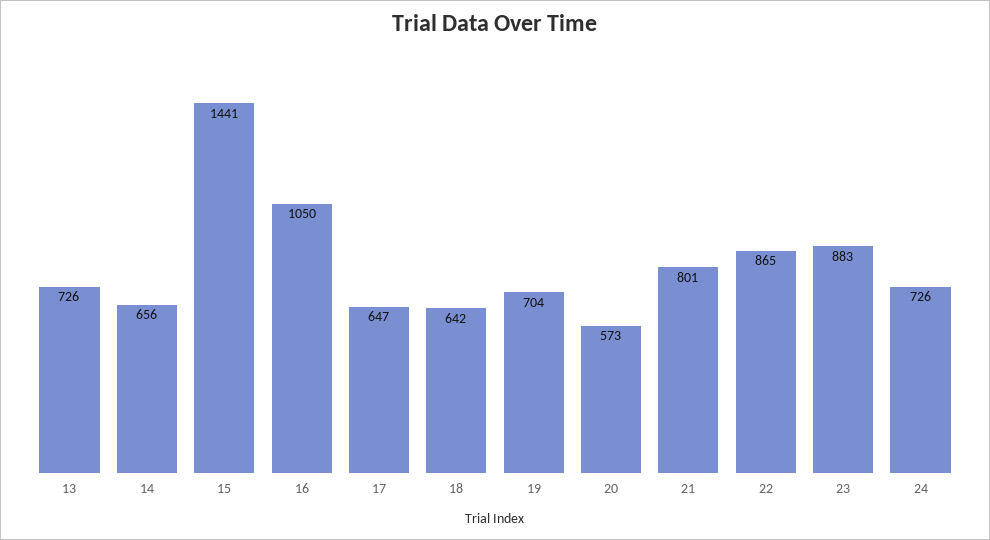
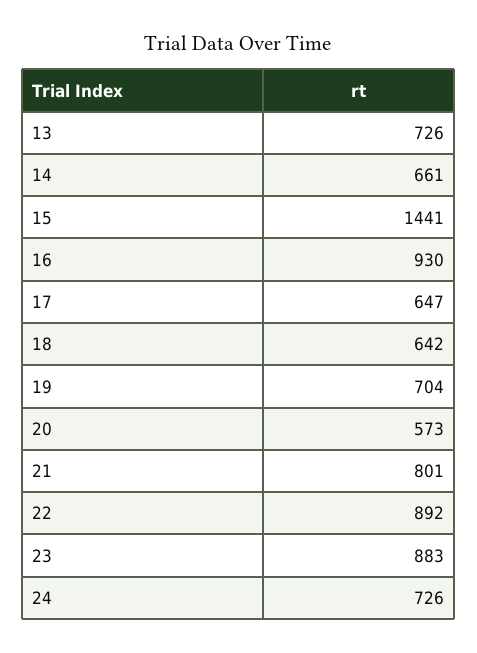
  {
    "13": 726,
-   "14": 656,
+   "14": 661,
    "15": 1441,
-   "16": 1050,
+   "16": 930,
    "17": 647,
    "18": 642,
    "19": 704,
    "20": 573,
    "21": 801,
-   "22": 865,
+   "22": 892,
    "23": 883,
    "24": 726
  }

